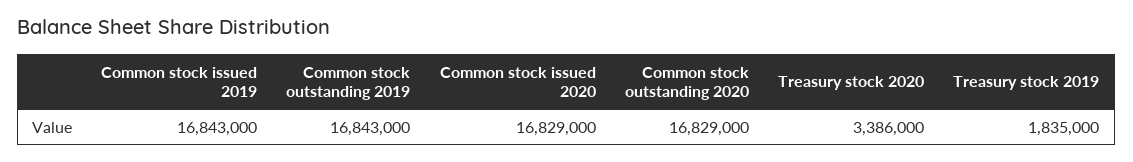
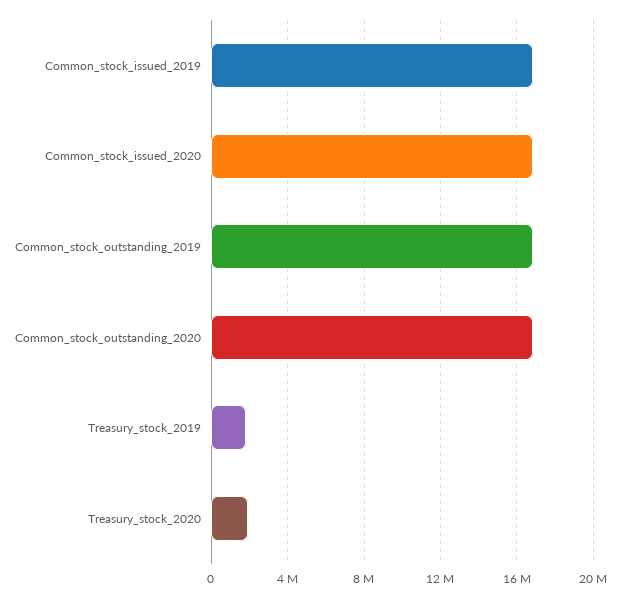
  {
    "Common stock issued 2019": 16843000,
    "Common stock outstanding 2019": 16843000,
    "Common stock issued 2020": 16829000,
    "Common stock outstanding 2020": 16829000,
-   "Treasury stock 2020": 3386000,
+   "Treasury stock 2020": 2000000,
    "Treasury stock 2019": 1835000
  }

